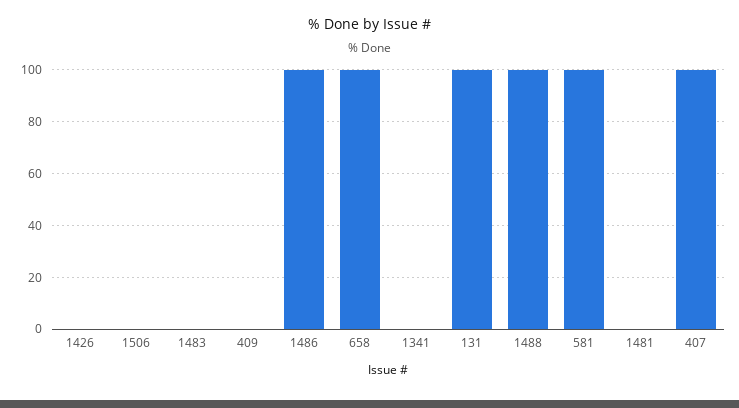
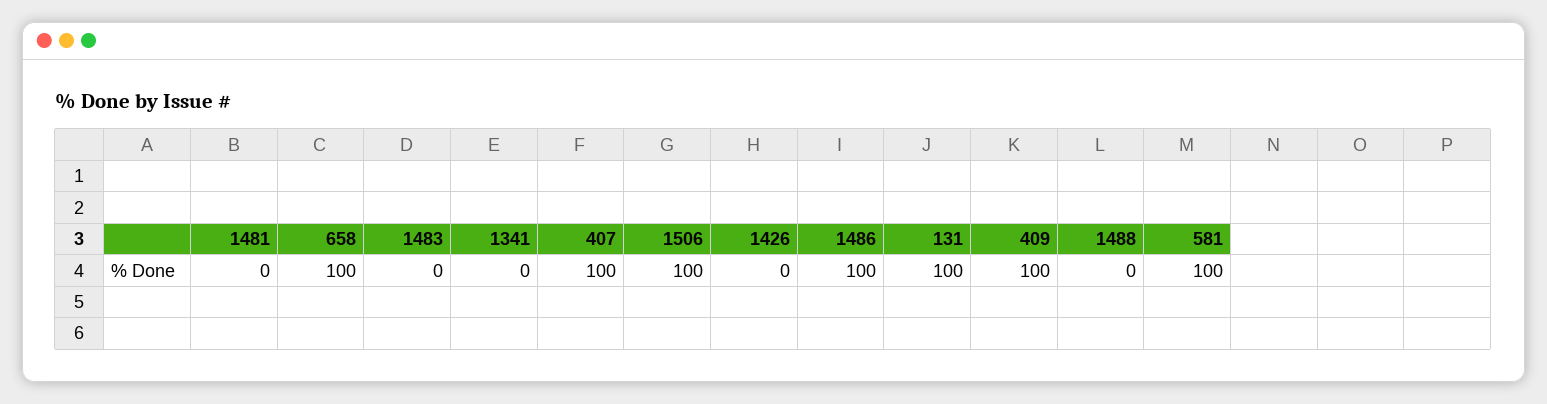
  {
    "1426": 0,
-   "1506": 0,
+   "1506": 100,
    "1483": 0,
-   "409": 0,
+   "409": 100,
    "1486": 100,
    "658": 100,
    "1341": 0,
    "131": 100,
-   "1488": 100,
+   "1488": 0,
    "581": 100,
    "1481": 0,
    "407": 100
  }

